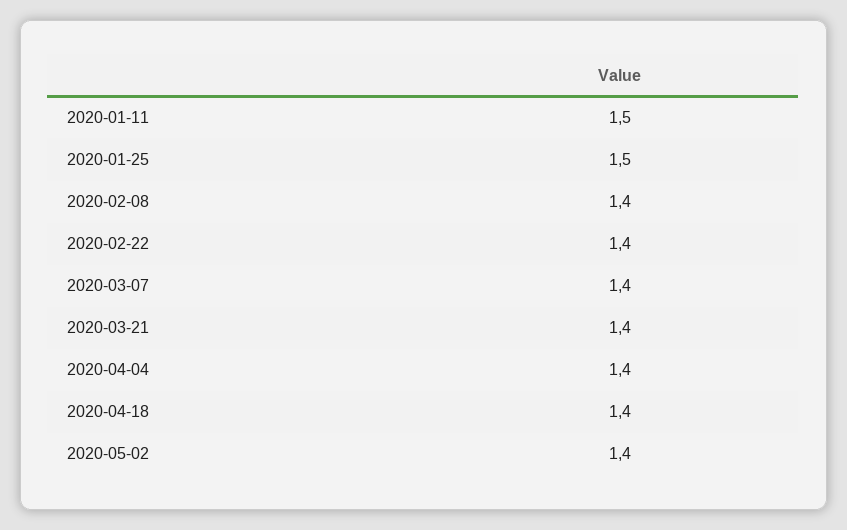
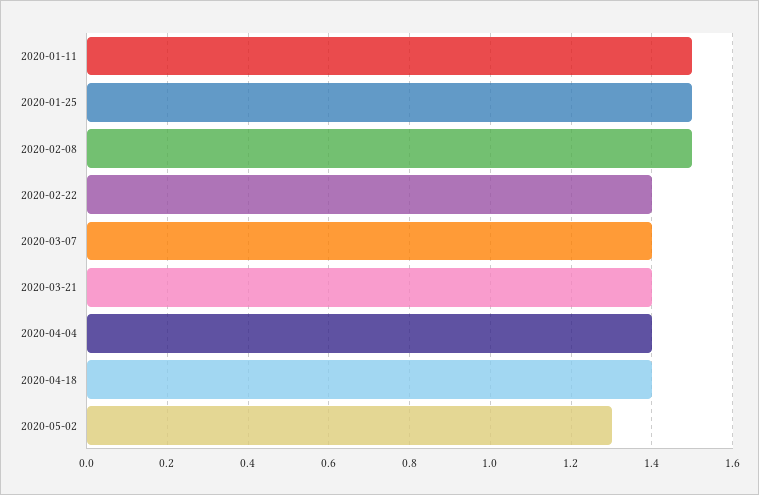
  {
    "2020-01-11": 1.5,
    "2020-01-25": 1.5,
-   "2020-02-08": 1.4,
+   "2020-02-08": 1.5,
    "2020-02-22": 1.4,
    "2020-03-07": 1.4,
    "2020-03-21": 1.4,
    "2020-04-04": 1.4,
    "2020-04-18": 1.4,
-   "2020-05-02": 1.4
+   "2020-05-02": 1.3
  }

